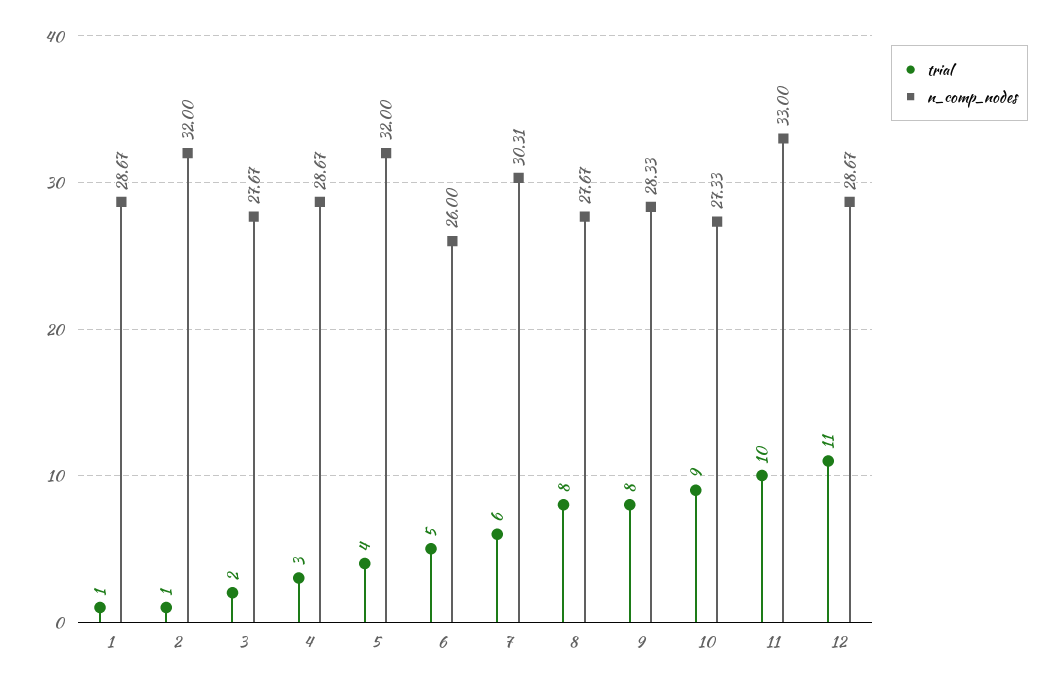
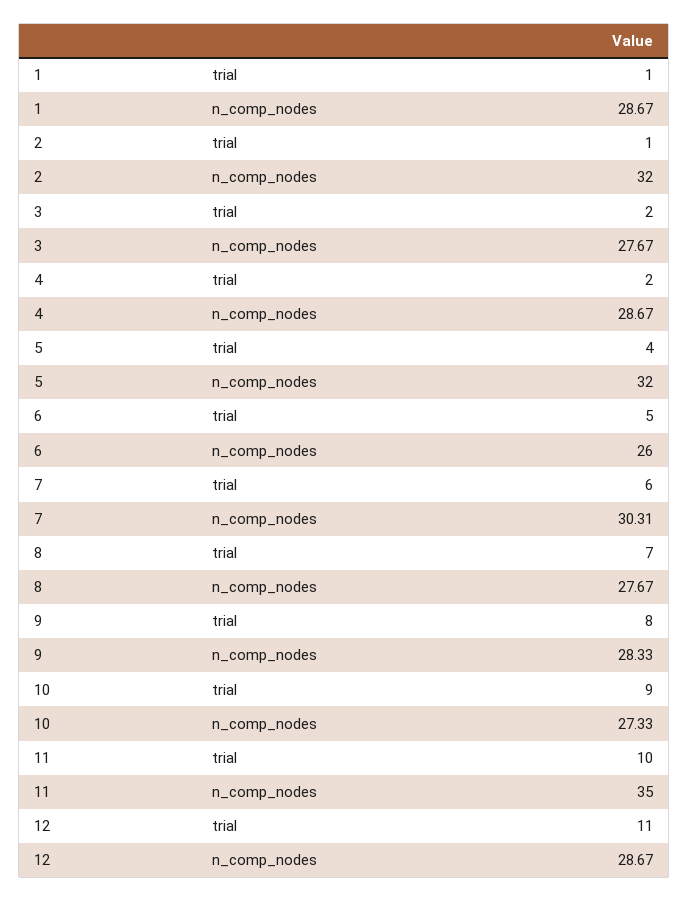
  {
    "trial": {
      "1": 1,
      "2": 1,
      "3": 2,
-     "4": 3,
+     "4": 2,
      "5": 4,
      "6": 5,
      "7": 6,
-     "8": 8,
+     "8": 7,
      "9": 8,
      "10": 9,
      "11": 10,
      "12": 11
    },
    "n_comp_nodes": {
      "1": 28.67,
      "2": 32,
      "3": 27.67,
      "4": 28.67,
      "5": 32,
      "6": 26,
      "7": 30.31,
      "8": 27.67,
      "9": 28.33,
      "10": 27.33,
-     "11": 33,
+     "11": 35,
      "12": 28.67
    }
  }

